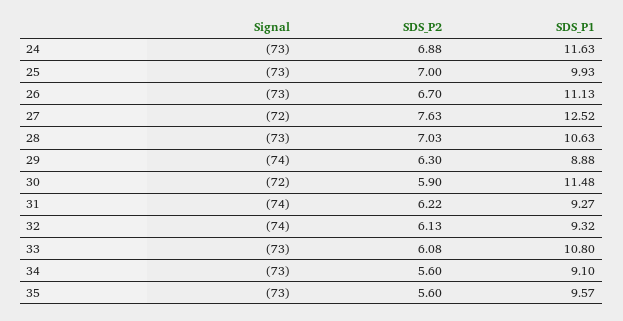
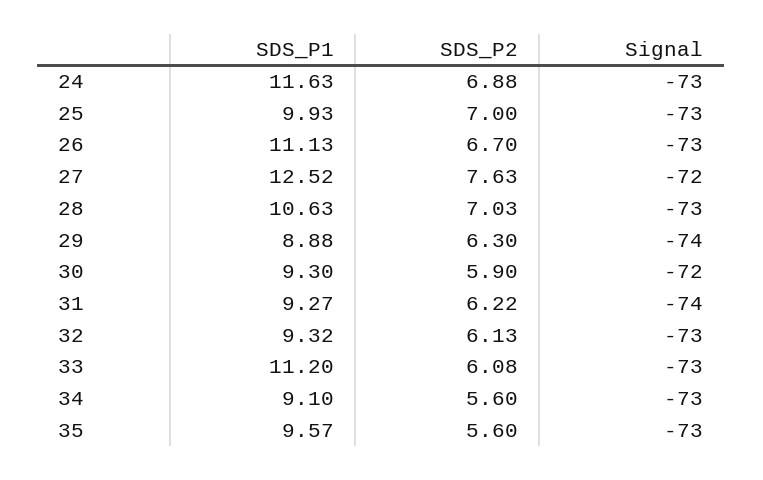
  {
    "Signal": {
      "24": -73,
      "25": -73,
      "26": -73,
      "27": -72,
      "28": -73,
      "29": -74,
      "30": -72,
      "31": -74,
-     "32": -74,
+     "32": -73,
      "33": -73,
      "34": -73,
      "35": -73
    },
    "SDS_P2": {
      "24": 6.88,
      "25": 7,
      "26": 6.7,
      "27": 7.63,
      "28": 7.03,
      "29": 6.3,
      "30": 5.9,
      "31": 6.22,
      "32": 6.13,
      "33": 6.08,
      "34": 5.6,
      "35": 5.6
    },
    "SDS_P1": {
      "24": 11.63,
      "25": 9.93,
      "26": 11.13,
      "27": 12.52,
      "28": 10.63,
      "29": 8.88,
-     "30": 11.48,
+     "30": 9.3,
      "31": 9.27,
      "32": 9.32,
-     "33": 10.8,
+     "33": 11.2,
      "34": 9.1,
      "35": 9.57
    }
  }

